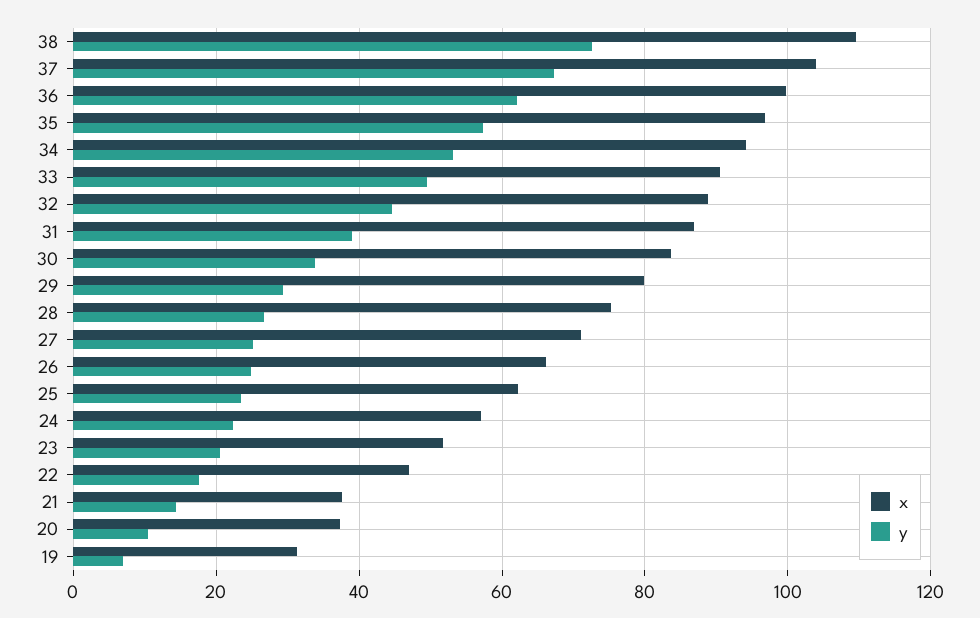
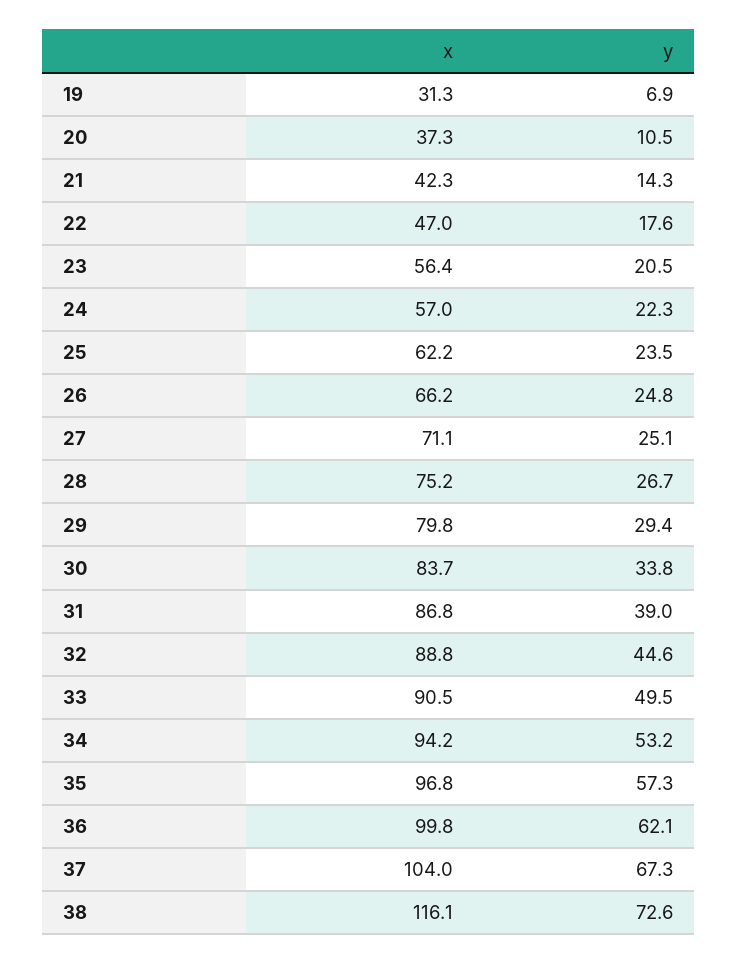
  {
    "x": {
-     "38": 110,
+     "38": 116.1,
      "37": 104,
      "36": 99.8,
      "35": 96.8,
      "34": 94.2,
      "33": 90.5,
      "32": 88.8,
      "31": 86.8,
      "30": 83.7,
      "29": 79.8,
      "28": 75.2,
      "27": 71.1,
      "26": 66.2,
      "25": 62.2,
      "24": 57,
-     "23": 52,
+     "23": 56.4,
      "22": 47,
-     "21": 38,
+     "21": 42.3,
      "20": 37.3,
      "19": 31.3
    },
    "y": {
      "38": 72.6,
      "37": 67.3,
      "36": 62.1,
      "35": 57.3,
      "34": 53.2,
      "33": 49.5,
      "32": 44.6,
      "31": 39,
      "30": 33.8,
      "29": 29.4,
      "28": 26.7,
      "27": 25.1,
      "26": 24.8,
      "25": 23.5,
      "24": 22.3,
      "23": 20.5,
      "22": 17.6,
      "21": 14.3,
      "20": 10.5,
      "19": 6.9
    }
  }

